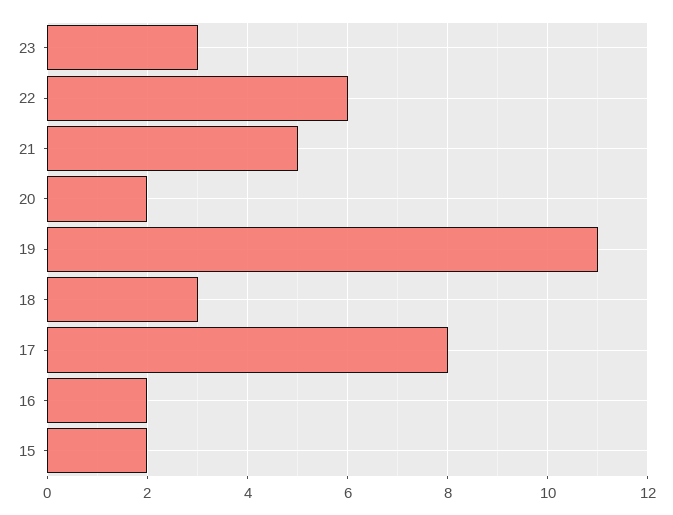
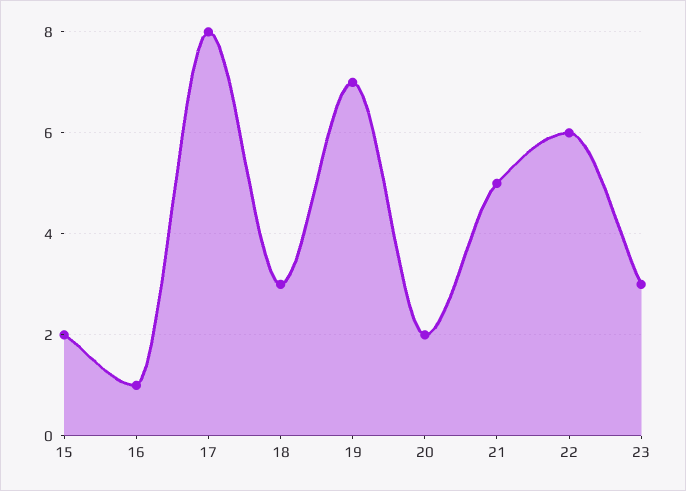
  {
    "23": 3,
    "22": 6,
    "21": 5,
    "20": 2,
-   "19": 11,
+   "19": 7,
    "18": 3,
    "17": 8,
-   "16": 2,
+   "16": 1,
    "15": 2
  }

